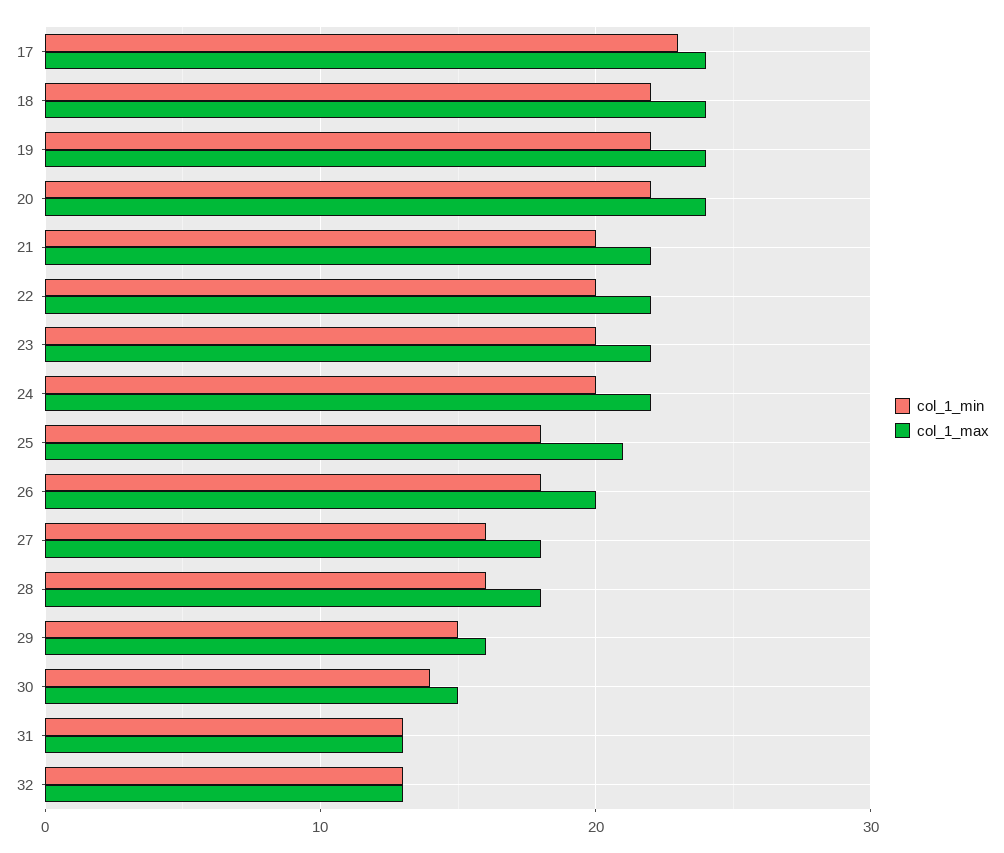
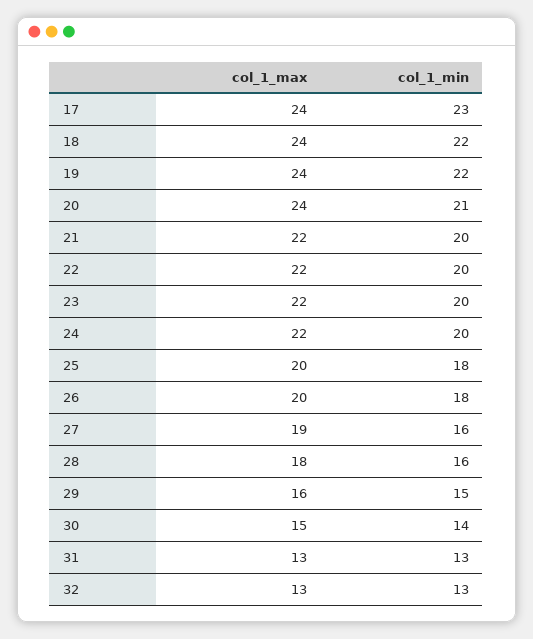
  {
    "col_1_min": {
      "17": 23,
      "18": 22,
      "19": 22,
-     "20": 22,
+     "20": 21,
      "21": 20,
      "22": 20,
      "23": 20,
      "24": 20,
      "25": 18,
      "26": 18,
      "27": 16,
      "28": 16,
      "29": 15,
      "30": 14,
      "31": 13,
      "32": 13
    },
    "col_1_max": {
      "17": 24,
      "18": 24,
      "19": 24,
      "20": 24,
      "21": 22,
      "22": 22,
      "23": 22,
      "24": 22,
-     "25": 21,
+     "25": 20,
      "26": 20,
-     "27": 18,
+     "27": 19,
      "28": 18,
      "29": 16,
      "30": 15,
      "31": 13,
      "32": 13
    }
  }

